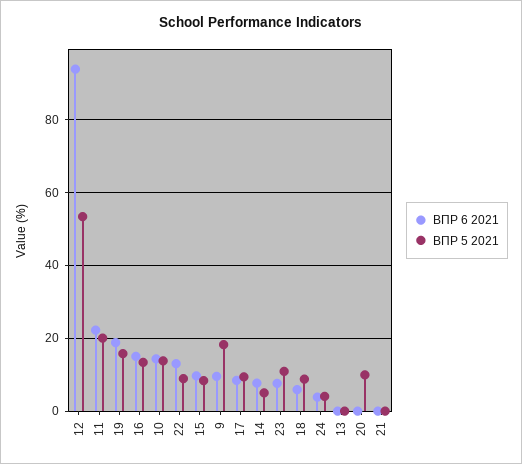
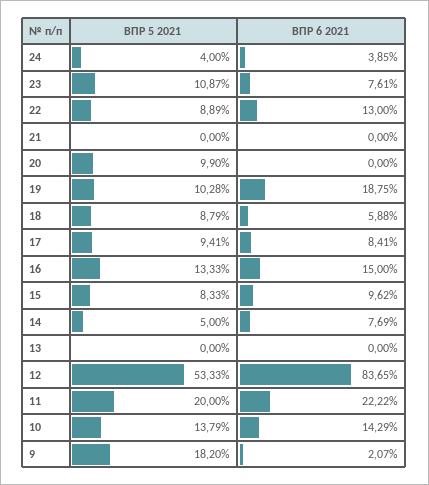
  {
    "ВПР 6 2021": {
-     "12": 94,
+     "12": 83.65,
      "11": 22.22,
      "19": 18.75,
      "16": 15,
      "10": 14.29,
      "22": 13,
      "15": 9.62,
-     "9": 10,
+     "9": 2.07,
      "17": 8.41,
      "14": 7.69,
      "23": 7.61,
      "18": 5.88,
      "24": 3.85,
      "13": 0,
      "20": 0,
      "21": 0
    },
    "ВПР 5 2021": {
      "12": 53.33,
      "11": 20,
-     "19": 16,
+     "19": 10.28,
      "16": 13.33,
      "10": 13.79,
      "22": 8.89,
      "15": 8.33,
      "9": 18.2,
      "17": 9.41,
      "14": 5,
      "23": 10.87,
      "18": 8.79,
      "24": 4,
      "13": 0,
      "20": 9.9,
      "21": 0
    }
  }

